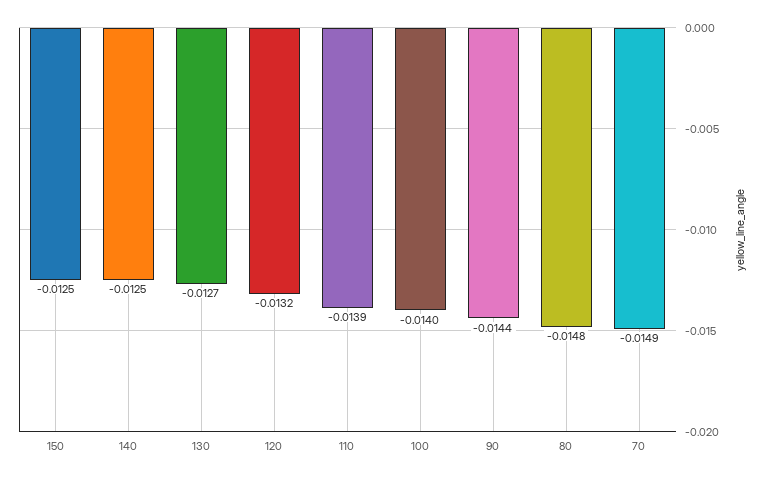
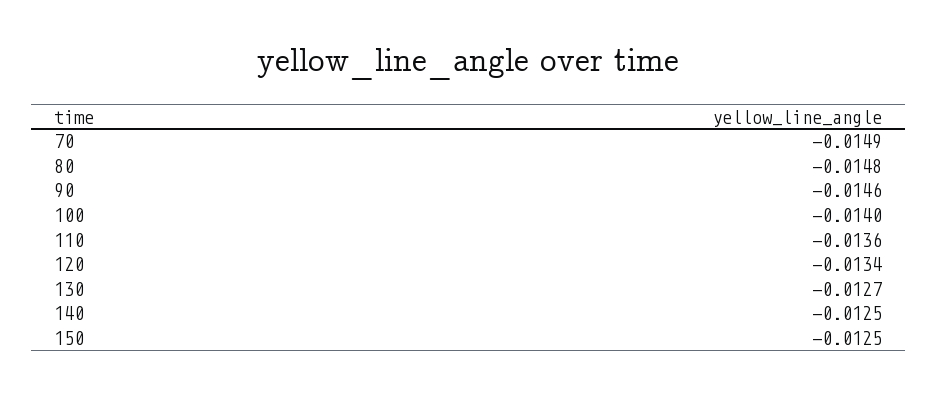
  {
    "150": -0.0125,
    "140": -0.0125,
    "130": -0.0127,
-   "120": -0.0132,
+   "120": -0.0134,
-   "110": -0.0139,
+   "110": -0.0136,
    "100": -0.014,
-   "90": -0.0144,
+   "90": -0.0146,
    "80": -0.0148,
    "70": -0.0149
  }

